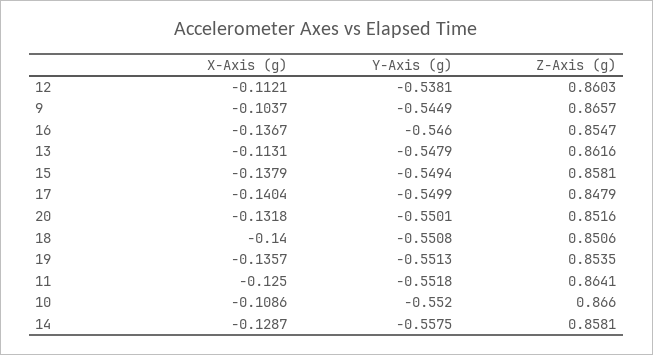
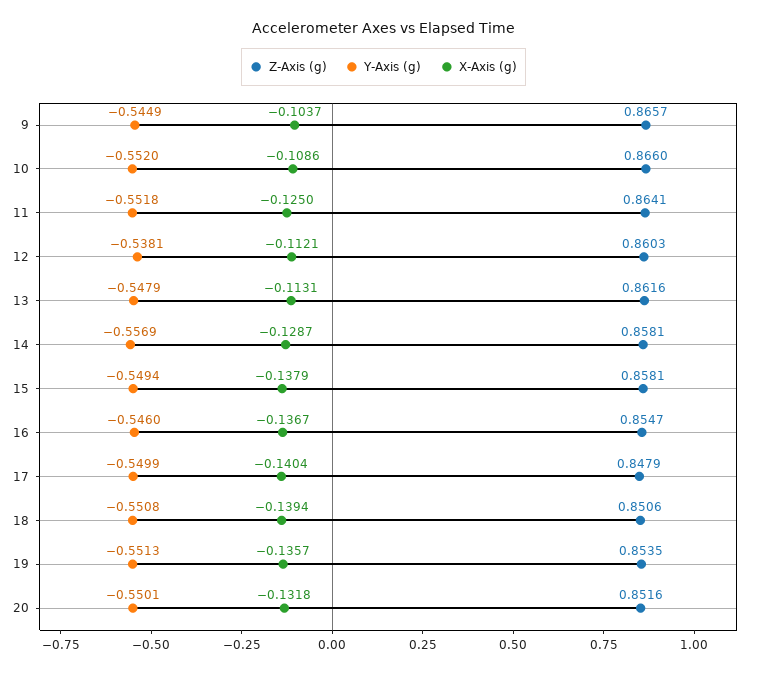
  {
    "X-Axis (g)": {
      "12": -0.1121,
      "9": -0.1037,
      "16": -0.1367,
      "13": -0.1131,
      "15": -0.1379,
      "17": -0.1404,
      "20": -0.1318,
-     "18": -0.14,
+     "18": -0.1394,
      "19": -0.1357,
      "11": -0.125,
      "10": -0.1086,
      "14": -0.1287
    },
    "Y-Axis (g)": {
      "12": -0.5381,
      "9": -0.5449,
      "16": -0.546,
      "13": -0.5479,
      "15": -0.5494,
      "17": -0.5499,
      "20": -0.5501,
      "18": -0.5508,
      "19": -0.5513,
      "11": -0.5518,
      "10": -0.552,
-     "14": -0.5575
+     "14": -0.5569
    },
    "Z-Axis (g)": {
      "12": 0.8603,
      "9": 0.8657,
      "16": 0.8547,
      "13": 0.8616,
      "15": 0.8581,
      "17": 0.8479,
      "20": 0.8516,
      "18": 0.8506,
      "19": 0.8535,
      "11": 0.8641,
      "10": 0.866,
      "14": 0.8581
    }
  }

